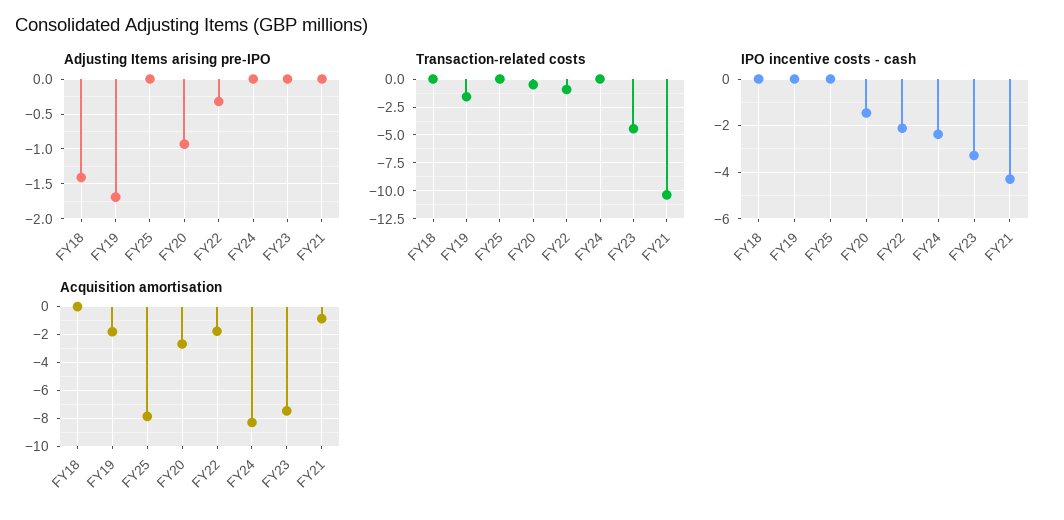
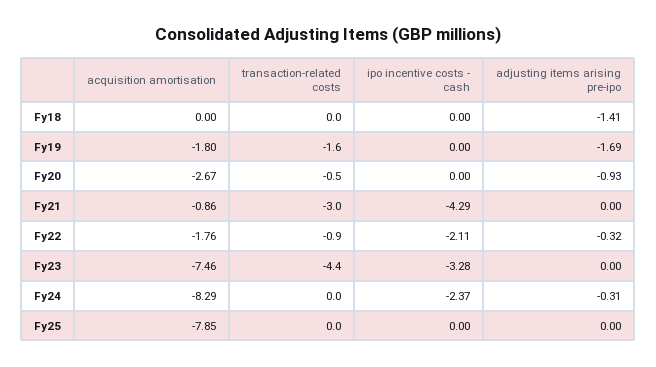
  {
    "Adjusting Items arising pre-IPO": {
      "FY18": -1.41,
      "FY19": -1.69,
      "FY25": 0,
      "FY20": -0.93,
      "FY22": -0.32,
-     "FY24": 0,
+     "FY24": -0.31,
      "FY23": 0,
      "FY21": 0
    },
    "Transaction-related costs": {
      "FY18": 0,
      "FY19": -1.6,
      "FY25": 0,
      "FY20": -0.5,
      "FY22": -0.9,
      "FY24": 0,
      "FY23": -4.4,
-     "FY21": -10
+     "FY21": -3
    },
    "IPO incentive costs - cash": {
      "FY18": 0,
      "FY19": 0,
      "FY25": 0,
-     "FY20": -1.5,
+     "FY20": 0,
      "FY22": -2.11,
      "FY24": -2.37,
      "FY23": -3.28,
      "FY21": -4.29
    },
    "Acquisition amortisation": {
      "FY18": 0,
      "FY19": -1.8,
      "FY25": -7.85,
      "FY20": -2.67,
      "FY22": -1.76,
      "FY24": -8.29,
      "FY23": -7.46,
      "FY21": -0.86
    }
  }

